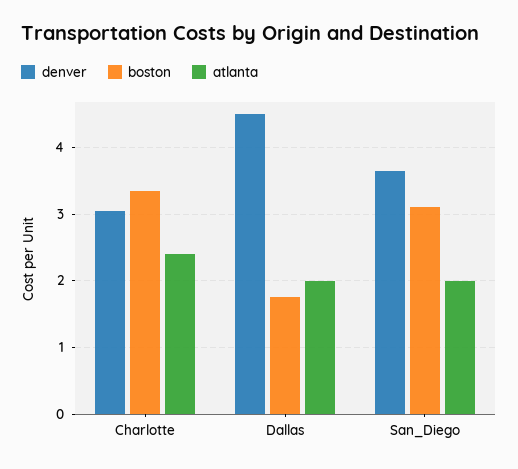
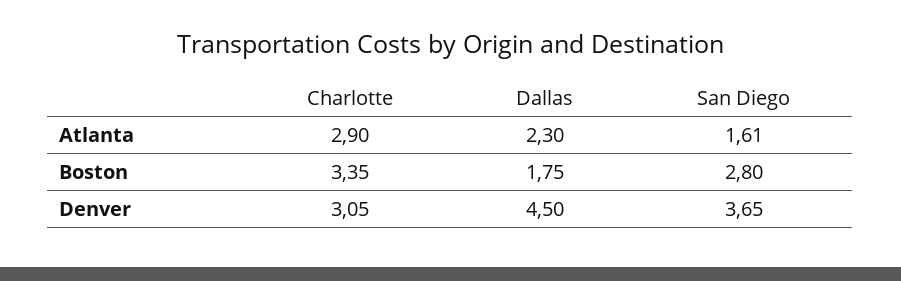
  {
    "denver": {
      "Charlotte": 3.05,
      "Dallas": 4.5,
      "San_Diego": 3.65
    },
    "boston": {
      "Charlotte": 3.35,
      "Dallas": 1.75,
-     "San_Diego": 3.1
+     "San_Diego": 2.8
    },
    "atlanta": {
-     "Charlotte": 2.4,
+     "Charlotte": 2.9,
-     "Dallas": 2,
+     "Dallas": 2.3,
-     "San_Diego": 2
+     "San_Diego": 1.61
    }
  }

